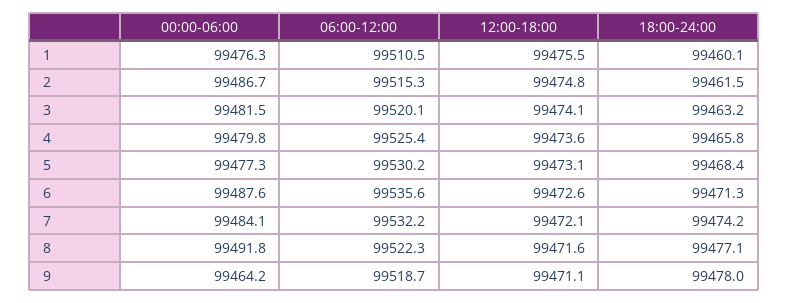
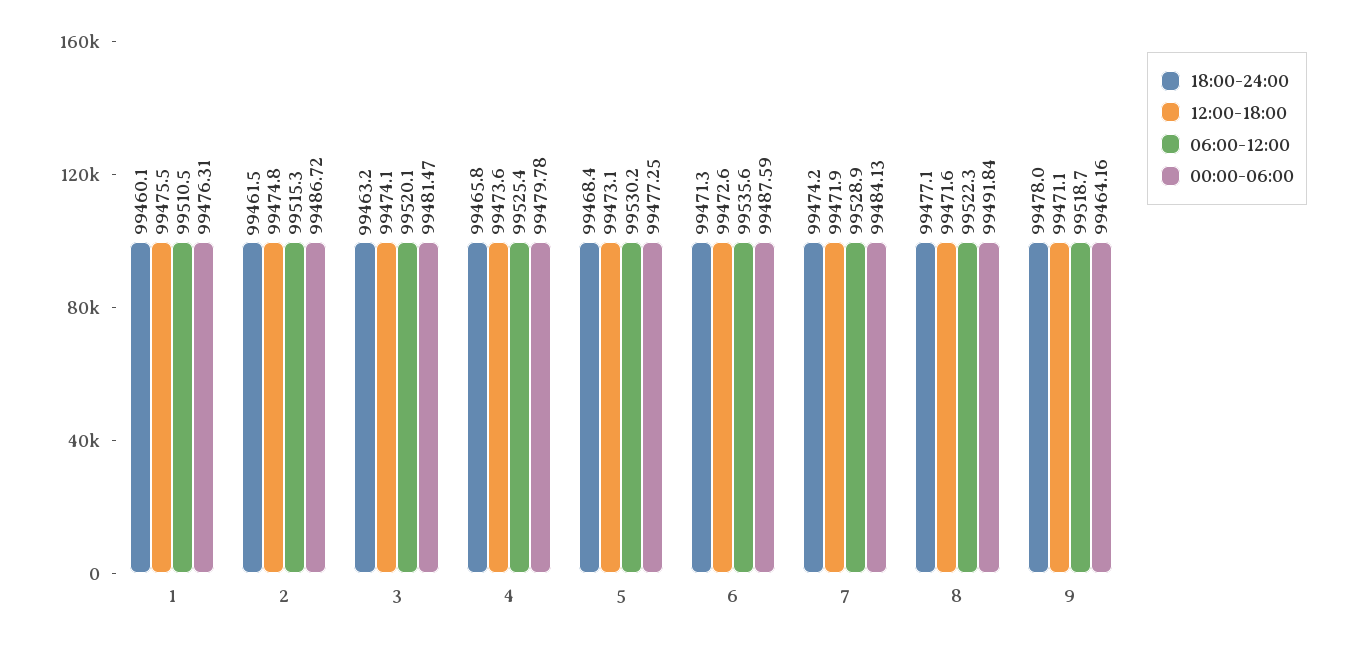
  {
    "00:00-06:00": {
      "1": 99476.31,
      "2": 99486.72,
      "3": 99481.47,
      "4": 99479.78,
      "5": 99477.25,
      "6": 99487.59,
      "7": 99484.13,
      "8": 99491.84,
      "9": 99464.16
    },
    "06:00-12:00": {
      "1": 99510.5,
      "2": 99515.3,
      "3": 99520.1,
      "4": 99525.4,
      "5": 99530.2,
      "6": 99535.6,
-     "7": 99532.2,
+     "7": 99528.9,
      "8": 99522.3,
      "9": 99518.7
    },
    "12:00-18:00": {
      "1": 99475.5,
      "2": 99474.8,
      "3": 99474.1,
      "4": 99473.6,
      "5": 99473.1,
      "6": 99472.6,
-     "7": 99472.1,
+     "7": 99471.9,
      "8": 99471.6,
      "9": 99471.1
    },
    "18:00-24:00": {
      "1": 99460.1,
      "2": 99461.5,
      "3": 99463.2,
      "4": 99465.8,
      "5": 99468.4,
      "6": 99471.3,
      "7": 99474.2,
      "8": 99477.1,
      "9": 99478
    }
  }

